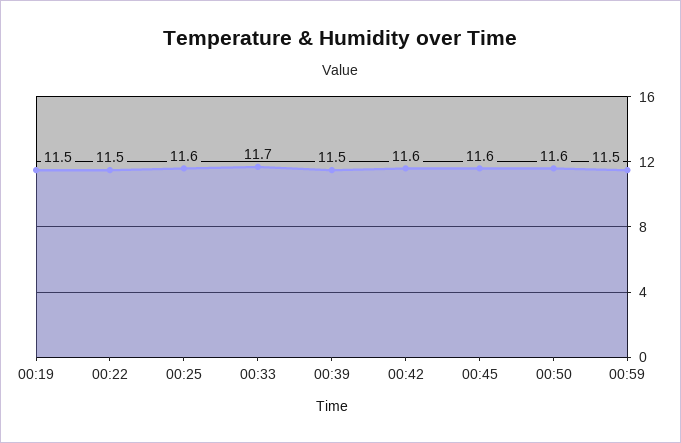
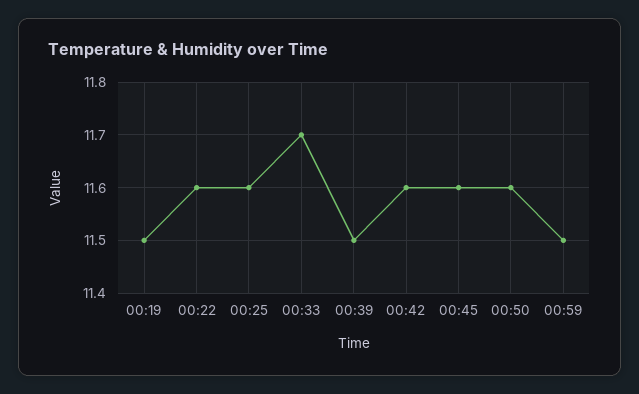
  {
    "00:19": 11.5,
-   "00:22": 11.5,
+   "00:22": 11.6,
    "00:25": 11.6,
    "00:33": 11.7,
    "00:39": 11.5,
    "00:42": 11.6,
    "00:45": 11.6,
    "00:50": 11.6,
    "00:59": 11.5
  }

